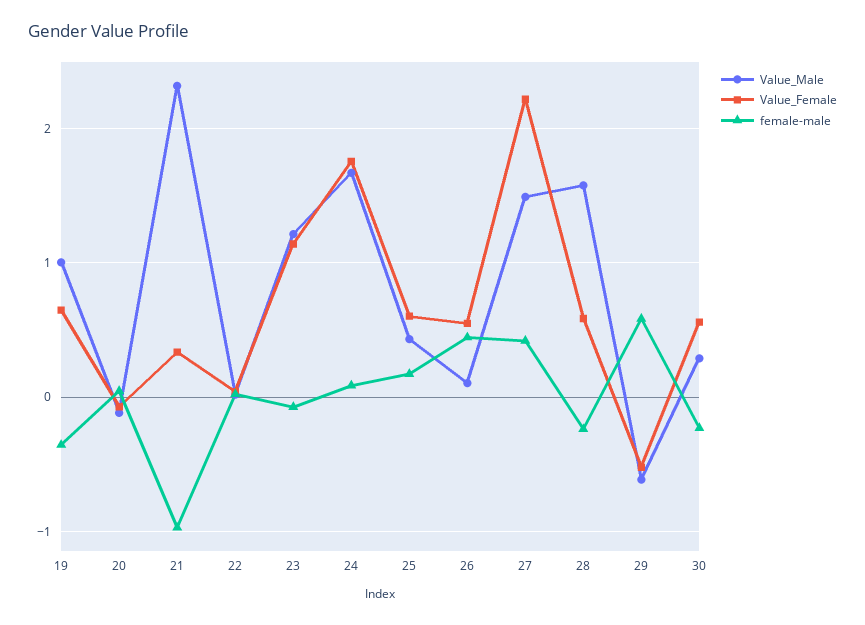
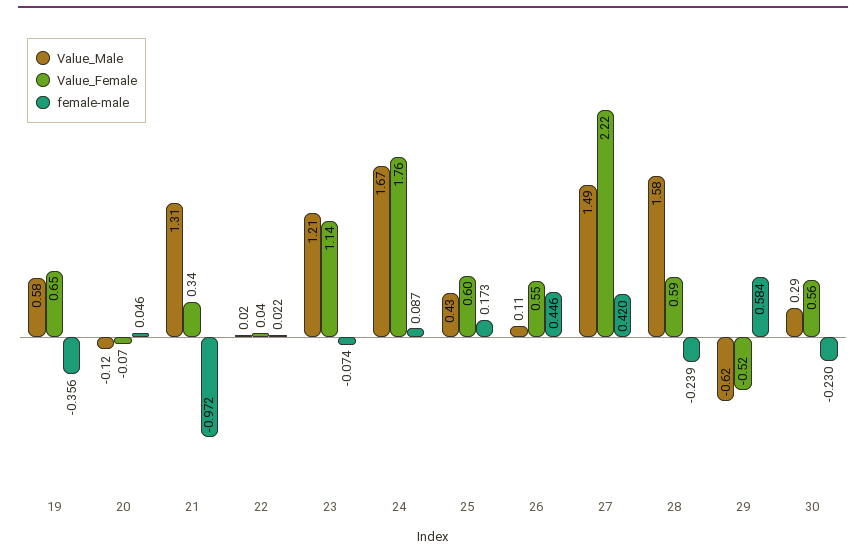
  {
    "Value_Male": {
-     "19": 1,
+     "19": 0.58,
      "20": -0.12,
-     "21": 2.3,
+     "21": 1.31,
      "22": 0.02,
      "23": 1.21,
      "24": 1.67,
      "25": 0.43,
      "26": 0.11,
      "27": 1.49,
      "28": 1.58,
      "29": -0.62,
      "30": 0.29
    },
    "Value_Female": {
      "19": 0.65,
      "20": -0.07,
      "21": 0.34,
      "22": 0.04,
      "23": 1.14,
      "24": 1.76,
      "25": 0.6,
      "26": 0.55,
      "27": 2.22,
      "28": 0.59,
      "29": -0.52,
      "30": 0.56
    },
    "female-male": {
      "19": -0.356,
      "20": 0.046,
      "21": -0.972,
      "22": 0.022,
      "23": -0.074,
      "24": 0.087,
      "25": 0.173,
      "26": 0.446,
      "27": 0.42,
      "28": -0.239,
      "29": 0.584,
      "30": -0.23
    }
  }

